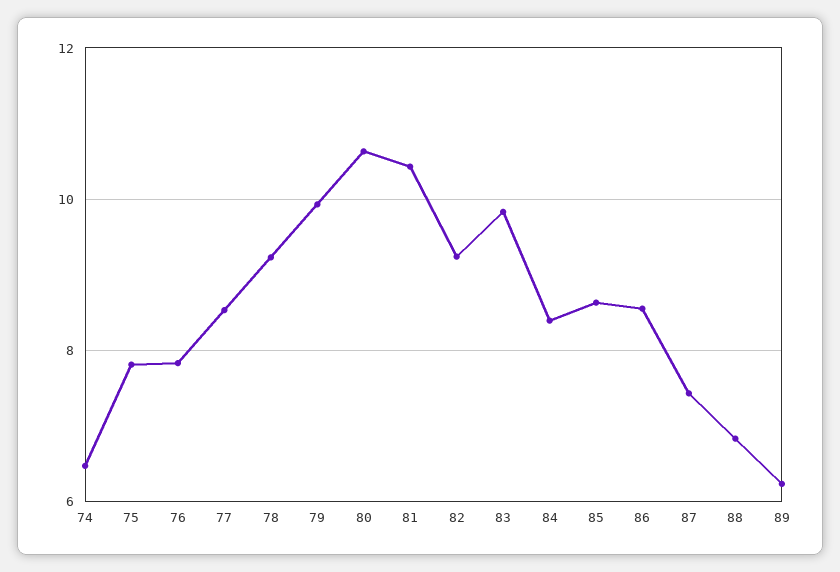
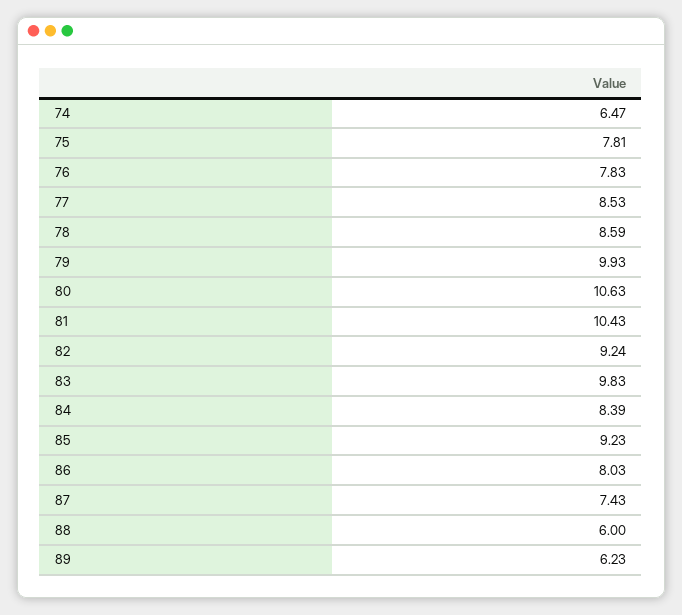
  {
    "74": 6.47,
    "75": 7.81,
    "76": 7.83,
    "77": 8.53,
-   "78": 9.2,
+   "78": 8.59,
    "79": 9.93,
    "80": 10.63,
    "81": 10.43,
    "82": 9.24,
    "83": 9.83,
    "84": 8.39,
-   "85": 8.6,
+   "85": 9.23,
-   "86": 8.6,
+   "86": 8.03,
    "87": 7.43,
-   "88": 6.8,
+   "88": 6,
    "89": 6.23
  }

